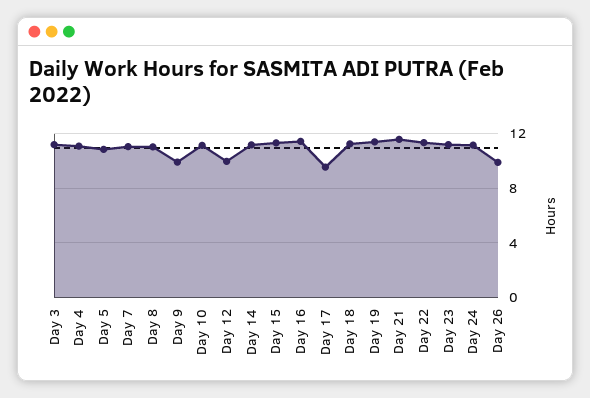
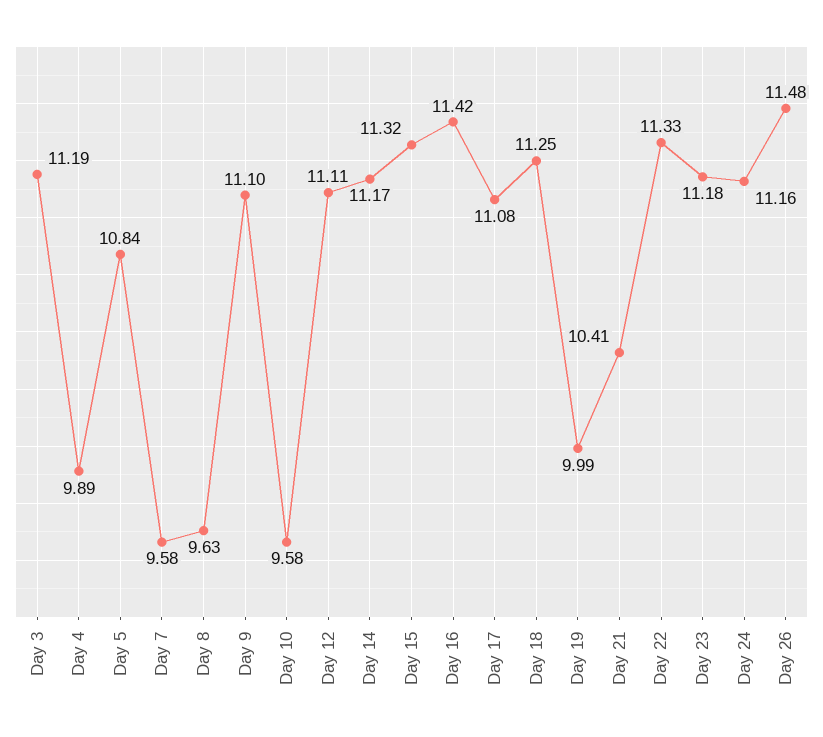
  {
    "Day 3": 11.19,
-   "Day 4": 11,
+   "Day 4": 9.89,
    "Day 5": 10.84,
-   "Day 7": 11,
+   "Day 7": 9.58,
-   "Day 8": 11,
+   "Day 8": 9.63,
-   "Day 9": 10,
+   "Day 9": 11.1,
-   "Day 10": 11,
+   "Day 10": 9.58,
-   "Day 12": 10,
+   "Day 12": 11.11,
    "Day 14": 11.17,
    "Day 15": 11.32,
    "Day 16": 11.42,
-   "Day 17": 9.5,
+   "Day 17": 11.08,
    "Day 18": 11.25,
-   "Day 19": 11.5,
+   "Day 19": 9.99,
-   "Day 21": 11.5,
+   "Day 21": 10.41,
    "Day 22": 11.33,
    "Day 23": 11.18,
    "Day 24": 11.16,
-   "Day 26": 10
+   "Day 26": 11.48
  }

